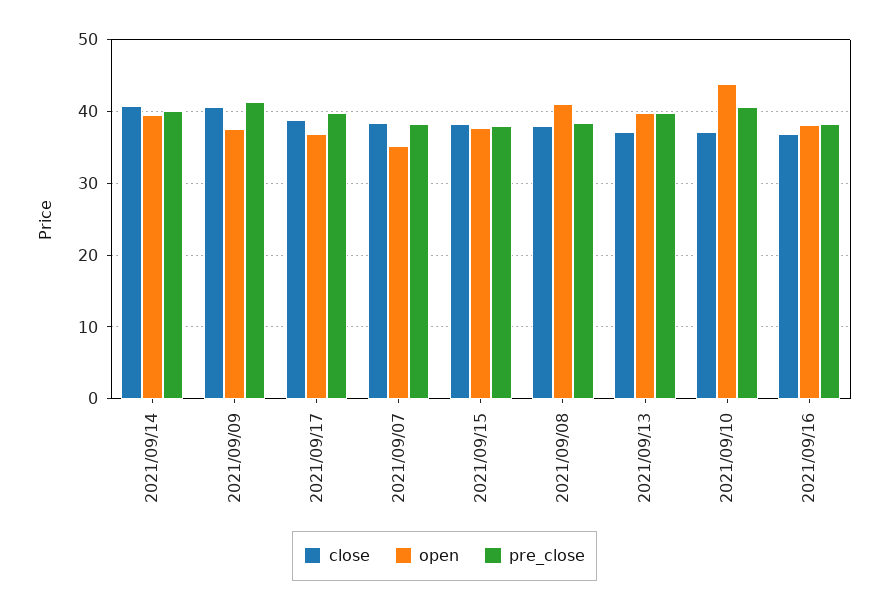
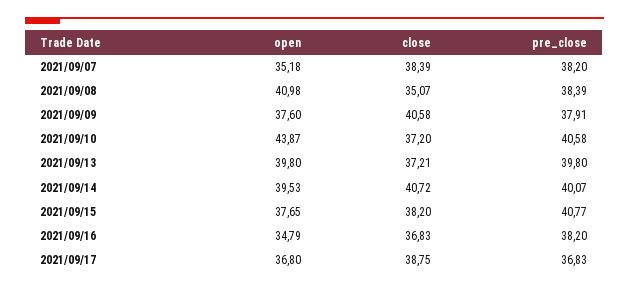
  {
    "close": {
      "2021/09/14": 40.72,
      "2021/09/09": 40.58,
      "2021/09/17": 38.75,
      "2021/09/07": 38.39,
      "2021/09/15": 38.2,
-     "2021/09/08": 38,
+     "2021/09/08": 35.07,
      "2021/09/13": 37.21,
      "2021/09/10": 37.2,
      "2021/09/16": 36.83
    },
    "open": {
      "2021/09/14": 39.53,
      "2021/09/09": 37.6,
      "2021/09/17": 36.8,
      "2021/09/07": 35.18,
      "2021/09/15": 37.65,
      "2021/09/08": 40.98,
      "2021/09/13": 39.8,
      "2021/09/10": 43.87,
-     "2021/09/16": 38
+     "2021/09/16": 34.79
    },
    "pre_close": {
      "2021/09/14": 40.07,
-     "2021/09/09": 41,
+     "2021/09/09": 37.91,
-     "2021/09/17": 40,
+     "2021/09/17": 36.83,
      "2021/09/07": 38.2,
-     "2021/09/15": 38,
+     "2021/09/15": 40.77,
      "2021/09/08": 38.39,
      "2021/09/13": 39.8,
      "2021/09/10": 40.58,
      "2021/09/16": 38.2
    }
  }

